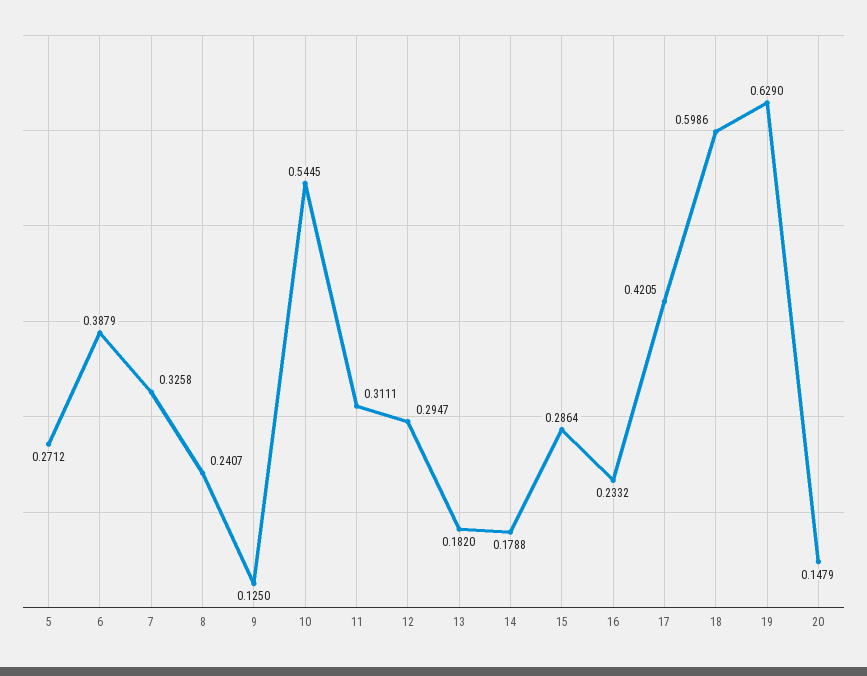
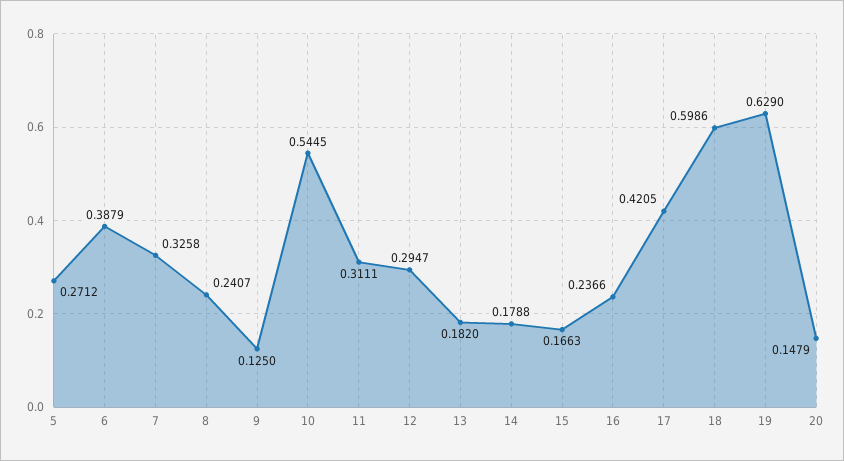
  {
    "5": 0.2712,
    "6": 0.3879,
    "7": 0.3258,
    "8": 0.2407,
    "9": 0.125,
    "10": 0.5445,
    "11": 0.3111,
    "12": 0.2947,
    "13": 0.182,
    "14": 0.1788,
-   "15": 0.2864,
+   "15": 0.1663,
-   "16": 0.2332,
+   "16": 0.2366,
    "17": 0.4205,
    "18": 0.5986,
    "19": 0.629,
    "20": 0.1479
  }

